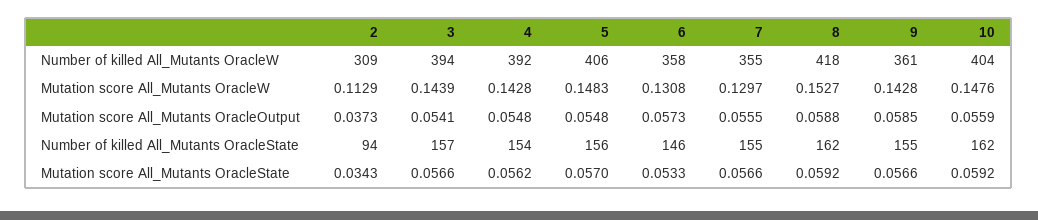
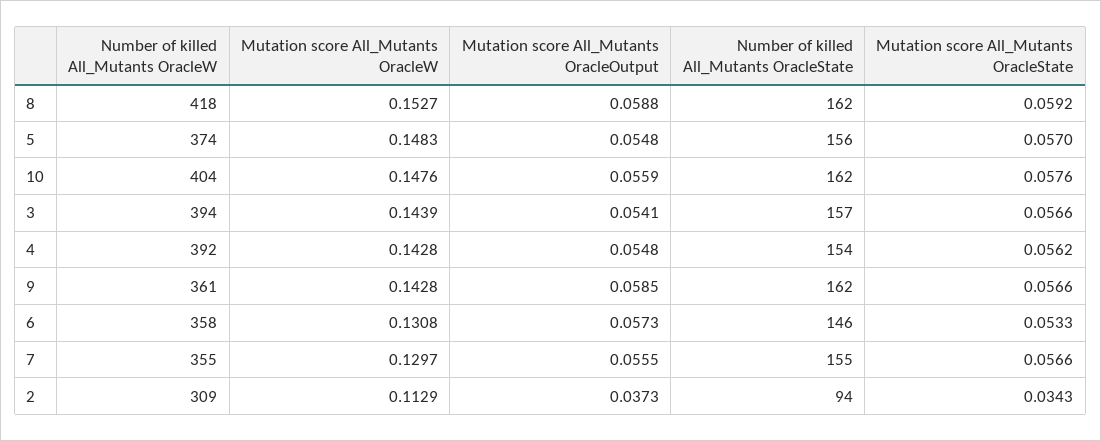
  {
    "2": {
      "Number of killed All_Mutants OracleW": 309,
      "Mutation score All_Mutants OracleW": 0.1129,
      "Mutation score All_Mutants OracleOutput": 0.0373,
      "Number of killed All_Mutants OracleState": 94,
      "Mutation score All_Mutants OracleState": 0.0343
    },
    "3": {
      "Number of killed All_Mutants OracleW": 394,
      "Mutation score All_Mutants OracleW": 0.1439,
      "Mutation score All_Mutants OracleOutput": 0.0541,
      "Number of killed All_Mutants OracleState": 157,
      "Mutation score All_Mutants OracleState": 0.0566
    },
    "4": {
      "Number of killed All_Mutants OracleW": 392,
      "Mutation score All_Mutants OracleW": 0.1428,
      "Mutation score All_Mutants OracleOutput": 0.0548,
      "Number of killed All_Mutants OracleState": 154,
      "Mutation score All_Mutants OracleState": 0.0562
    },
    "5": {
-     "Number of killed All_Mutants OracleW": 406,
+     "Number of killed All_Mutants OracleW": 374,
      "Mutation score All_Mutants OracleW": 0.1483,
      "Mutation score All_Mutants OracleOutput": 0.0548,
      "Number of killed All_Mutants OracleState": 156,
      "Mutation score All_Mutants OracleState": 0.057
    },
    "6": {
      "Number of killed All_Mutants OracleW": 358,
      "Mutation score All_Mutants OracleW": 0.1308,
      "Mutation score All_Mutants OracleOutput": 0.0573,
      "Number of killed All_Mutants OracleState": 146,
      "Mutation score All_Mutants OracleState": 0.0533
    },
    "7": {
      "Number of killed All_Mutants OracleW": 355,
      "Mutation score All_Mutants OracleW": 0.1297,
      "Mutation score All_Mutants OracleOutput": 0.0555,
      "Number of killed All_Mutants OracleState": 155,
      "Mutation score All_Mutants OracleState": 0.0566
    },
    "8": {
      "Number of killed All_Mutants OracleW": 418,
      "Mutation score All_Mutants OracleW": 0.1527,
      "Mutation score All_Mutants OracleOutput": 0.0588,
      "Number of killed All_Mutants OracleState": 162,
      "Mutation score All_Mutants OracleState": 0.0592
    },
    "9": {
      "Number of killed All_Mutants OracleW": 361,
      "Mutation score All_Mutants OracleW": 0.1428,
      "Mutation score All_Mutants OracleOutput": 0.0585,
-     "Number of killed All_Mutants OracleState": 155,
+     "Number of killed All_Mutants OracleState": 162,
      "Mutation score All_Mutants OracleState": 0.0566
    },
    "10": {
      "Number of killed All_Mutants OracleW": 404,
      "Mutation score All_Mutants OracleW": 0.1476,
      "Mutation score All_Mutants OracleOutput": 0.0559,
      "Number of killed All_Mutants OracleState": 162,
-     "Mutation score All_Mutants OracleState": 0.0592
+     "Mutation score All_Mutants OracleState": 0.0576
    }
  }

